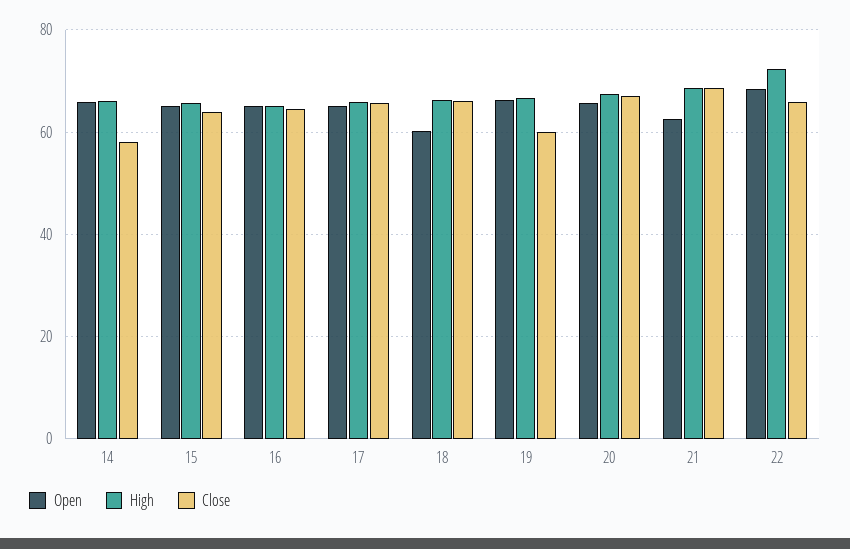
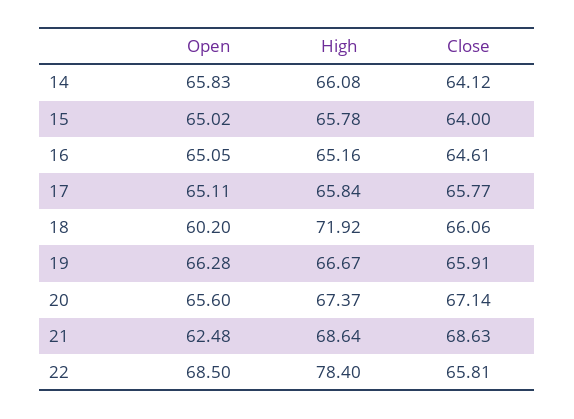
  {
    "Open": {
      "14": 65.83,
      "15": 65.02,
      "16": 65.05,
      "17": 65.11,
      "18": 60.2,
      "19": 66.28,
      "20": 65.6,
      "21": 62.48,
      "22": 68.5
    },
    "High": {
      "14": 66.08,
      "15": 65.78,
      "16": 65.16,
      "17": 65.84,
-     "18": 66,
+     "18": 71.92,
      "19": 66.67,
      "20": 67.37,
      "21": 68.64,
-     "22": 72
+     "22": 78.4
    },
    "Close": {
-     "14": 58,
+     "14": 64.12,
      "15": 64,
      "16": 64.61,
      "17": 65.77,
      "18": 66.06,
-     "19": 60,
+     "19": 65.91,
      "20": 67.14,
      "21": 68.63,
      "22": 65.81
    }
  }

